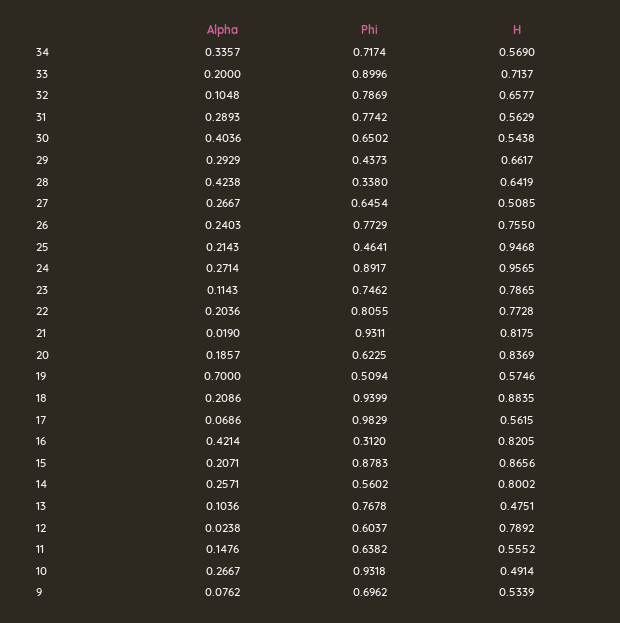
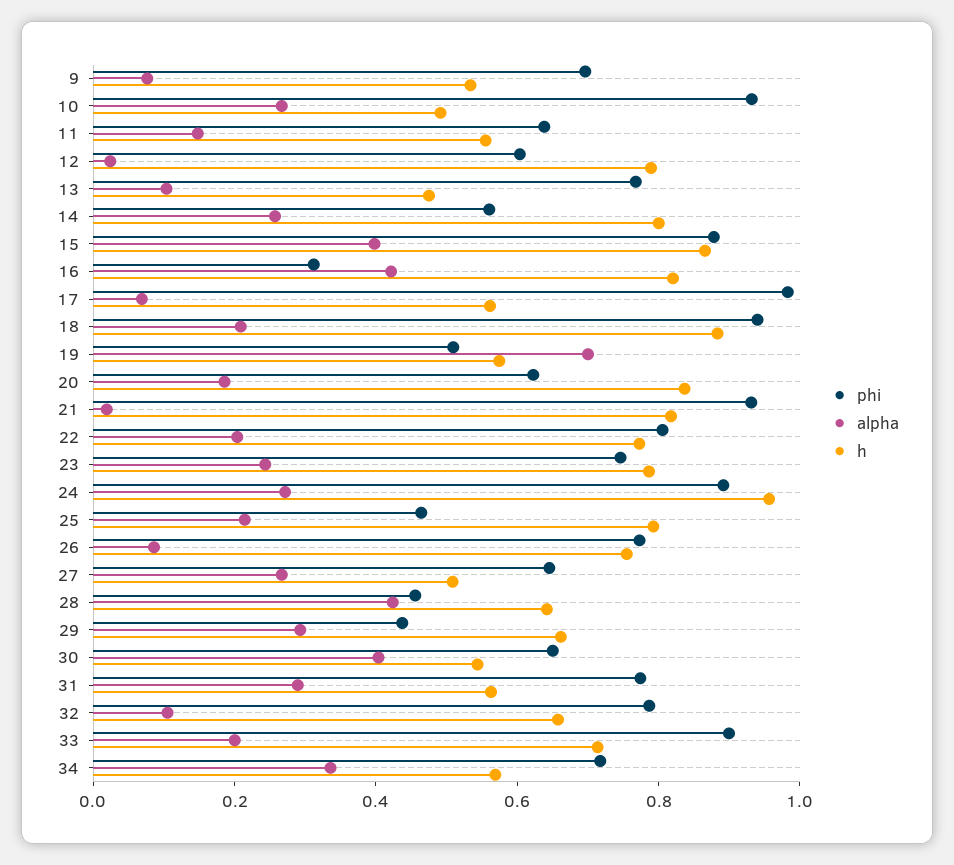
  {
    "Alpha": {
      "34": 0.3357,
      "33": 0.2,
      "32": 0.1048,
      "31": 0.2893,
      "30": 0.4036,
      "29": 0.2929,
      "28": 0.4238,
      "27": 0.2667,
-     "26": 0.2403,
+     "26": 0.1,
      "25": 0.2143,
      "24": 0.2714,
-     "23": 0.1143,
+     "23": 0.25,
      "22": 0.2036,
      "21": 0.019,
      "20": 0.1857,
      "19": 0.7,
      "18": 0.2086,
      "17": 0.0686,
      "16": 0.4214,
-     "15": 0.2071,
+     "15": 0.4,
      "14": 0.2571,
      "13": 0.1036,
      "12": 0.0238,
      "11": 0.1476,
      "10": 0.2667,
      "9": 0.0762
    },
    "Phi": {
      "34": 0.7174,
      "33": 0.8996,
      "32": 0.7869,
      "31": 0.7742,
      "30": 0.6502,
      "29": 0.4373,
-     "28": 0.338,
+     "28": 0.45,
      "27": 0.6454,
      "26": 0.7729,
      "25": 0.4641,
      "24": 0.8917,
      "23": 0.7462,
      "22": 0.8055,
      "21": 0.9311,
      "20": 0.6225,
      "19": 0.5094,
      "18": 0.9399,
      "17": 0.9829,
      "16": 0.312,
      "15": 0.8783,
      "14": 0.5602,
      "13": 0.7678,
      "12": 0.6037,
      "11": 0.6382,
      "10": 0.9318,
      "9": 0.6962
    },
    "H": {
      "34": 0.569,
      "33": 0.7137,
      "32": 0.6577,
      "31": 0.5629,
      "30": 0.5438,
      "29": 0.6617,
      "28": 0.6419,
      "27": 0.5085,
      "26": 0.755,
-     "25": 0.9468,
+     "25": 0.8,
      "24": 0.9565,
      "23": 0.7865,
      "22": 0.7728,
      "21": 0.8175,
      "20": 0.8369,
      "19": 0.5746,
      "18": 0.8835,
      "17": 0.5615,
      "16": 0.8205,
      "15": 0.8656,
      "14": 0.8002,
      "13": 0.4751,
      "12": 0.7892,
      "11": 0.5552,
      "10": 0.4914,
      "9": 0.5339
    }
  }

